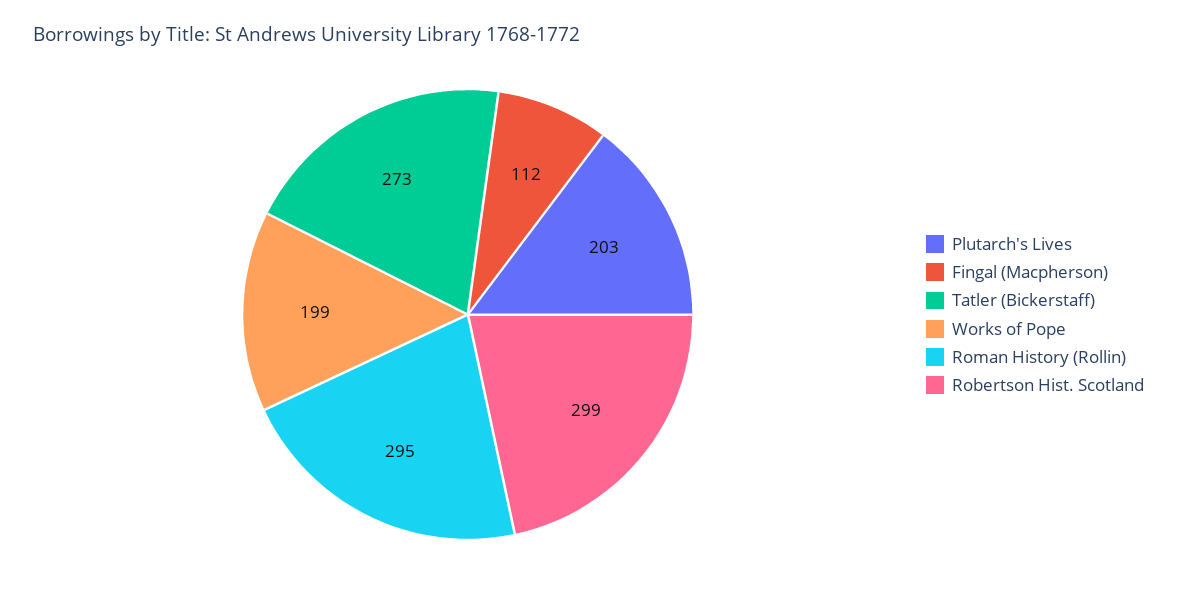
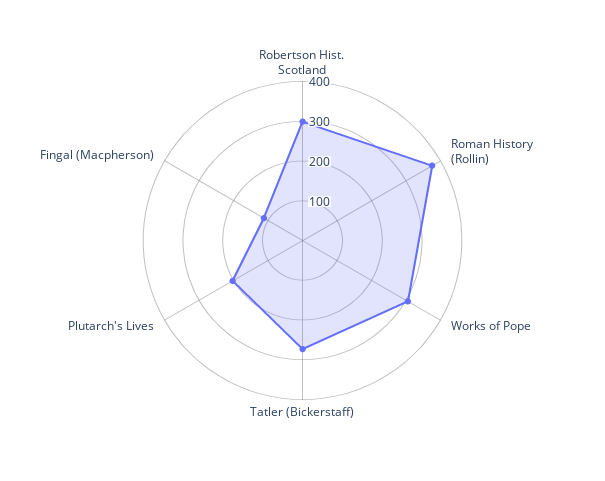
  {
    "Plutarch's Lives": 203,
    "Fingal (Macpherson)": 112,
    "Tatler (Bickerstaff)": 273,
-   "Works of Pope": 199,
+   "Works of Pope": 300,
-   "Roman History (Rollin)": 295,
+   "Roman History (Rollin)": 375,
    "Robertson Hist. Scotland": 299
  }

